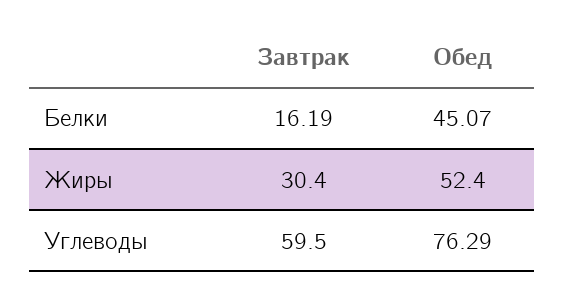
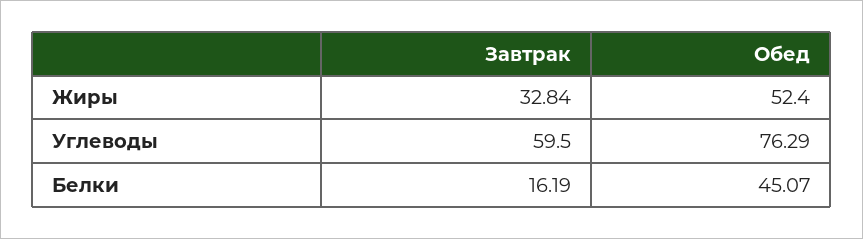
  {
    "Завтрак": {
      "Белки": 16.19,
-     "Жиры": 30.4,
+     "Жиры": 32.84,
      "Углеводы": 59.5
    },
    "Обед": {
      "Белки": 45.07,
      "Жиры": 52.4,
      "Углеводы": 76.29
    }
  }

